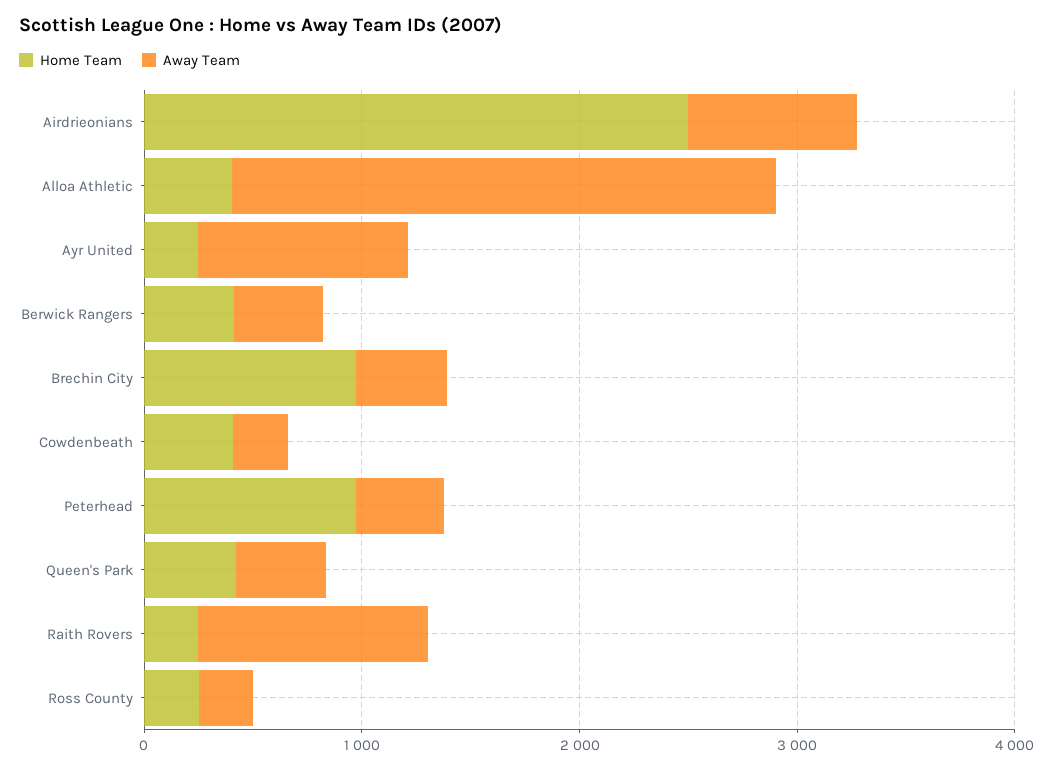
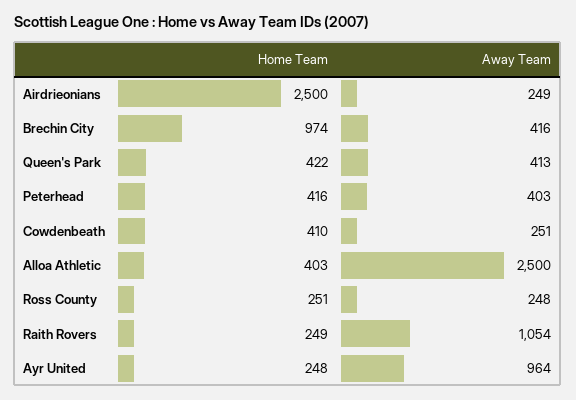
  {
    "Home Team": {
      "Airdrieonians": 2500,
      "Alloa Athletic": 403,
      "Ayr United": 248,
-     "Berwick Rangers": 400,
      "Brechin City": 974,
      "Cowdenbeath": 410,
-     "Peterhead": 1000,
+     "Peterhead": 416,
      "Queen's Park": 422,
      "Raith Rovers": 249,
      "Ross County": 251
    },
    "Away Team": {
-     "Airdrieonians": 800,
+     "Airdrieonians": 249,
      "Alloa Athletic": 2500,
      "Ayr United": 964,
-     "Berwick Rangers": 400,
      "Brechin City": 416,
      "Cowdenbeath": 251,
      "Peterhead": 403,
      "Queen's Park": 413,
      "Raith Rovers": 1054,
      "Ross County": 248
    }
  }

